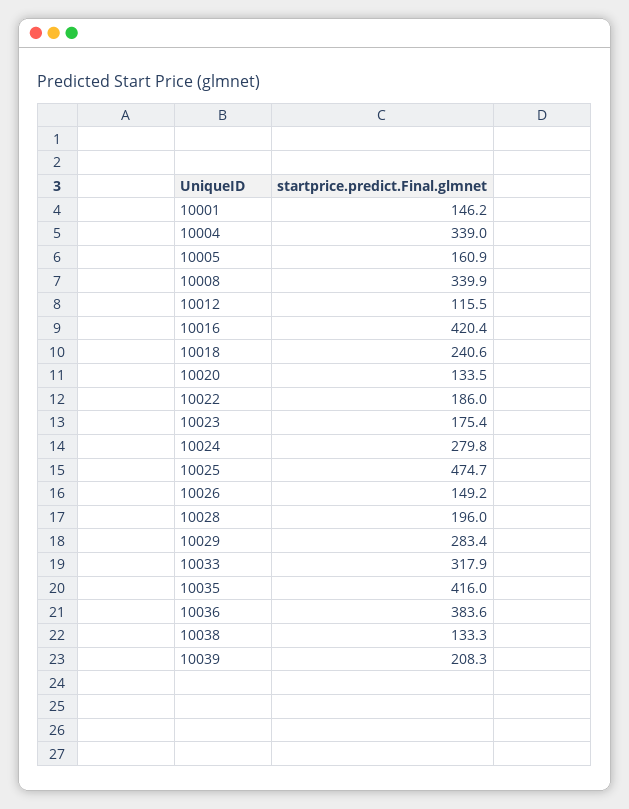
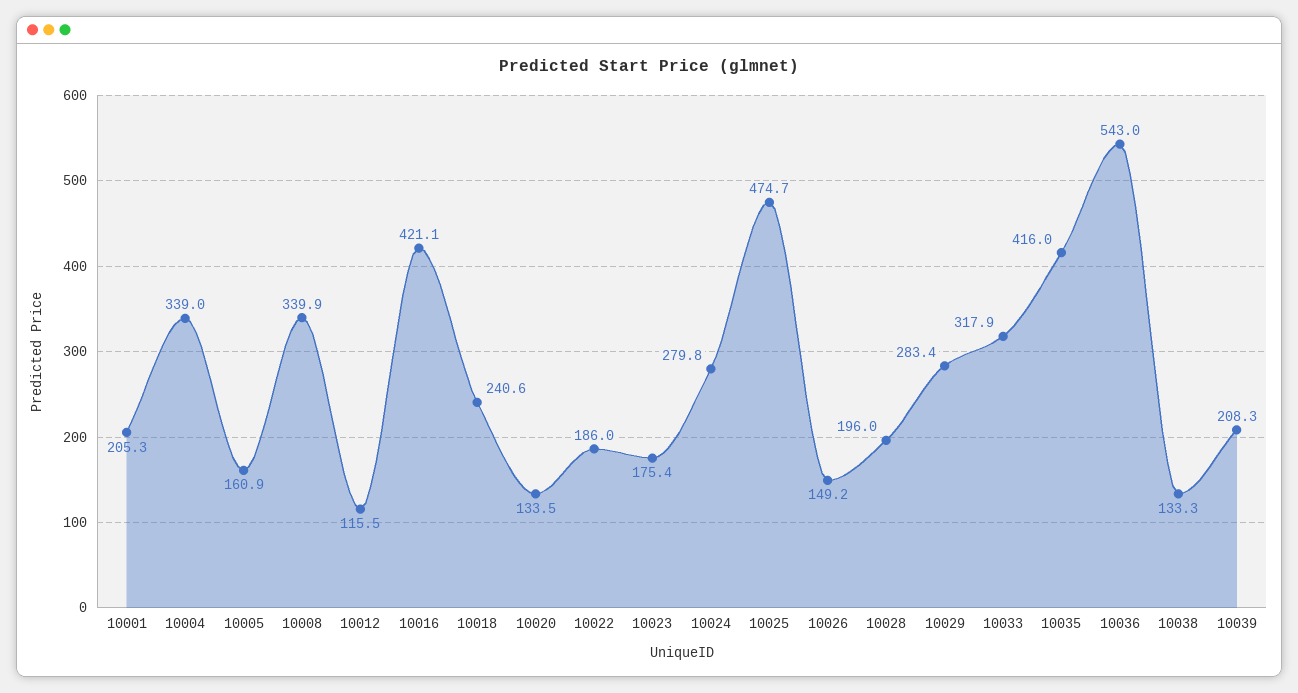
  {
-   "10001": 146.2,
+   "10001": 205.3,
    "10004": 339,
    "10005": 160.9,
    "10008": 339.9,
    "10012": 115.5,
-   "10016": 420.4,
+   "10016": 421.1,
    "10018": 240.6,
    "10020": 133.5,
    "10022": 186,
    "10023": 175.4,
    "10024": 279.8,
    "10025": 474.7,
    "10026": 149.2,
    "10028": 196,
    "10029": 283.4,
    "10033": 317.9,
    "10035": 416,
-   "10036": 383.6,
+   "10036": 543,
    "10038": 133.3,
    "10039": 208.3
  }

